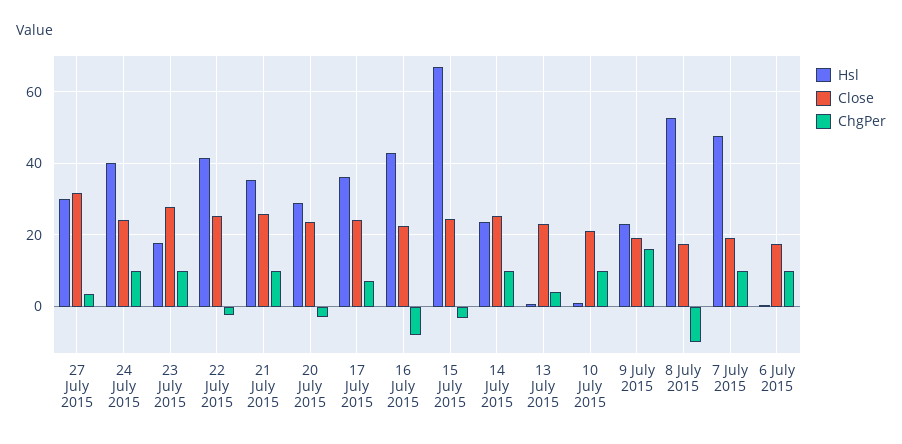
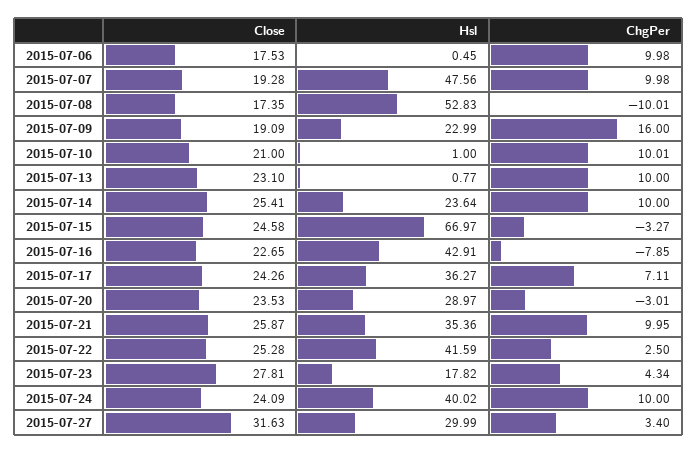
  {
    "Hsl": {
      "27 July 2015": 29.99,
      "24 July 2015": 40.02,
      "23 July 2015": 17.82,
      "22 July 2015": 41.59,
      "21 July 2015": 35.36,
      "20 July 2015": 28.97,
      "17 July 2015": 36.27,
      "16 July 2015": 42.91,
      "15 July 2015": 66.97,
      "14 July 2015": 23.64,
      "13 July 2015": 0.77,
      "10 July 2015": 1,
      "9 July 2015": 22.99,
      "8 July 2015": 52.83,
      "7 July 2015": 47.56,
      "6 July 2015": 0.45
    },
    "Close": {
      "27 July 2015": 31.63,
      "24 July 2015": 24.09,
      "23 July 2015": 27.81,
      "22 July 2015": 25.28,
      "21 July 2015": 25.87,
      "20 July 2015": 23.53,
      "17 July 2015": 24.26,
      "16 July 2015": 22.65,
      "15 July 2015": 24.58,
      "14 July 2015": 25.41,
      "13 July 2015": 23.1,
      "10 July 2015": 21,
      "9 July 2015": 19.09,
      "8 July 2015": 17.35,
      "7 July 2015": 19.28,
      "6 July 2015": 17.53
    },
    "ChgPer": {
      "27 July 2015": 3.4,
      "24 July 2015": 10,
-     "23 July 2015": 10,
+     "23 July 2015": 4.34,
-     "22 July 2015": -2,
+     "22 July 2015": 2.5,
      "21 July 2015": 9.95,
      "20 July 2015": -3.01,
      "17 July 2015": 7.11,
      "16 July 2015": -7.85,
      "15 July 2015": -3.27,
      "14 July 2015": 10,
-     "13 July 2015": 4,
+     "13 July 2015": 10,
      "10 July 2015": 10.01,
      "9 July 2015": 16,
      "8 July 2015": -10.01,
      "7 July 2015": 9.98,
      "6 July 2015": 9.98
    }
  }

